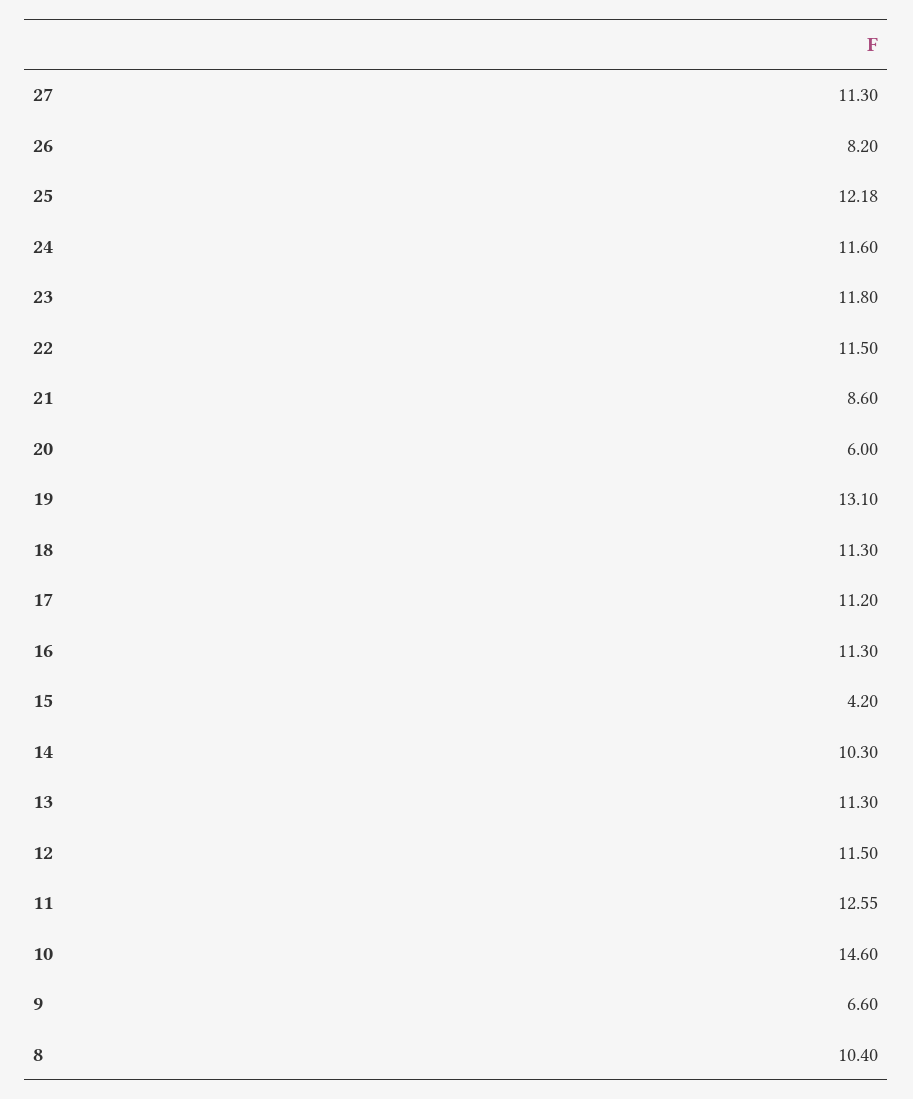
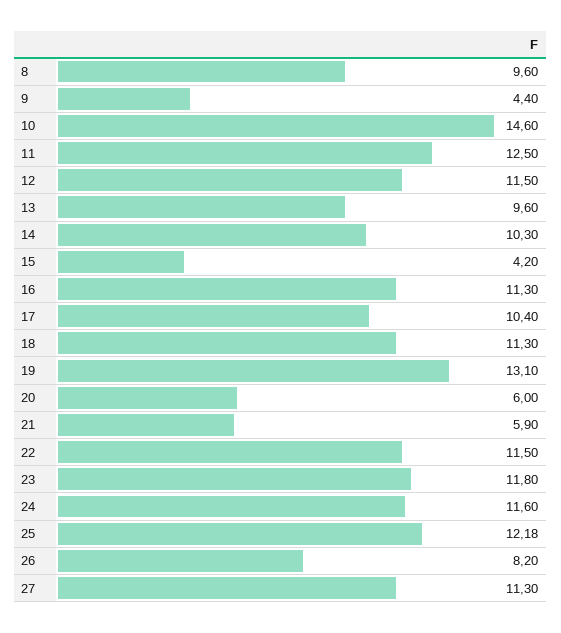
  {
    "27": 11.3,
    "26": 8.2,
    "25": 12.18,
    "24": 11.6,
    "23": 11.8,
    "22": 11.5,
-   "21": 8.6,
+   "21": 5.9,
    "20": 6,
    "19": 13.1,
    "18": 11.3,
-   "17": 11.2,
+   "17": 10.4,
    "16": 11.3,
    "15": 4.2,
    "14": 10.3,
-   "13": 11.3,
+   "13": 9.6,
    "12": 11.5,
-   "11": 12.55,
+   "11": 12.5,
    "10": 14.6,
-   "9": 6.6,
+   "9": 4.4,
-   "8": 10.4
+   "8": 9.6
  }

